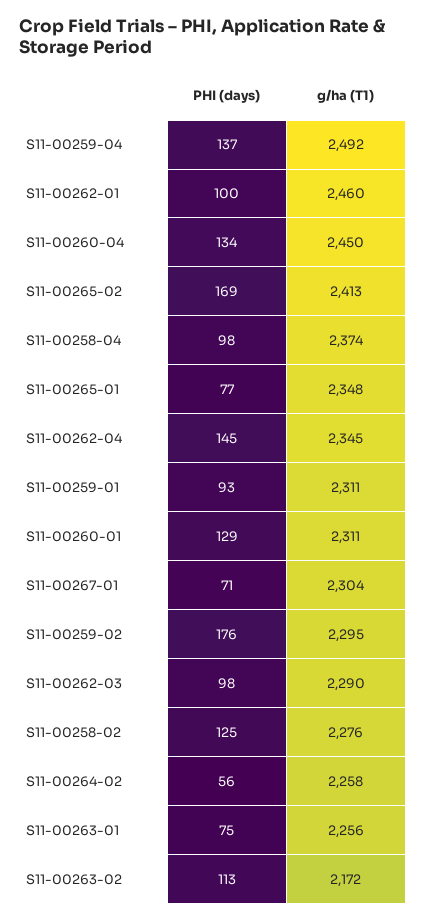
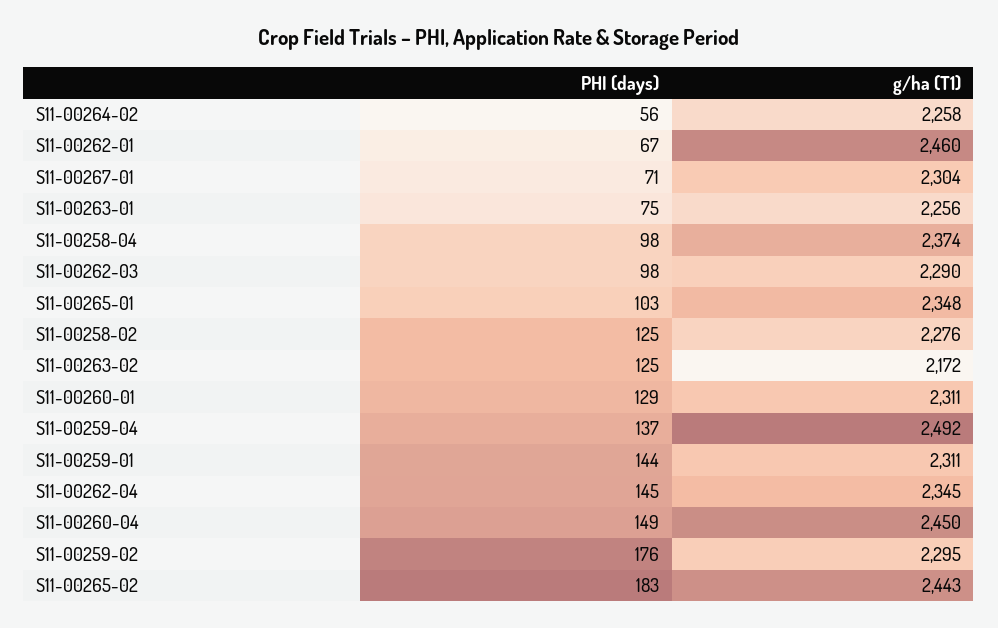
  {
    "PHI (days)": {
      "S11-00259-04": 137,
-     "S11-00262-01": 100,
+     "S11-00262-01": 67,
-     "S11-00260-04": 134,
+     "S11-00260-04": 149,
-     "S11-00265-02": 169,
+     "S11-00265-02": 183,
      "S11-00258-04": 98,
-     "S11-00265-01": 77,
+     "S11-00265-01": 103,
      "S11-00262-04": 145,
-     "S11-00259-01": 93,
+     "S11-00259-01": 144,
      "S11-00260-01": 129,
      "S11-00267-01": 71,
      "S11-00259-02": 176,
      "S11-00262-03": 98,
      "S11-00258-02": 125,
      "S11-00264-02": 56,
      "S11-00263-01": 75,
-     "S11-00263-02": 113
+     "S11-00263-02": 125
    },
    "g/ha (T1)": {
      "S11-00259-04": 2492,
      "S11-00262-01": 2460,
      "S11-00260-04": 2450,
-     "S11-00265-02": 2413,
+     "S11-00265-02": 2443,
      "S11-00258-04": 2374,
      "S11-00265-01": 2348,
      "S11-00262-04": 2345,
      "S11-00259-01": 2311,
      "S11-00260-01": 2311,
      "S11-00267-01": 2304,
      "S11-00259-02": 2295,
      "S11-00262-03": 2290,
      "S11-00258-02": 2276,
      "S11-00264-02": 2258,
      "S11-00263-01": 2256,
      "S11-00263-02": 2172
    }
  }

